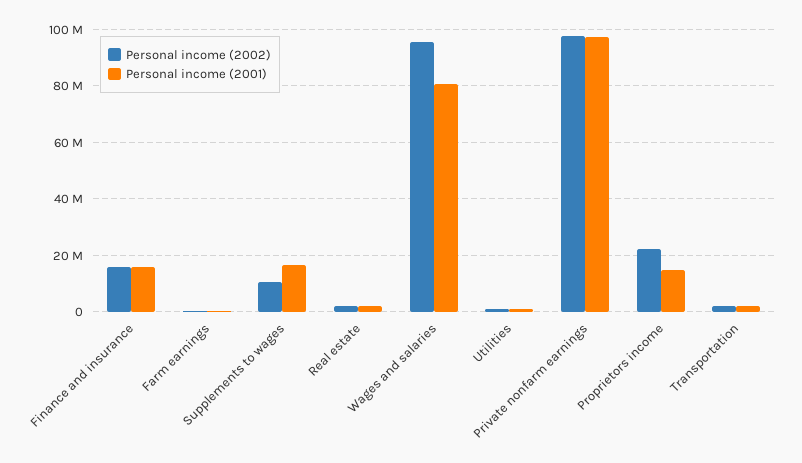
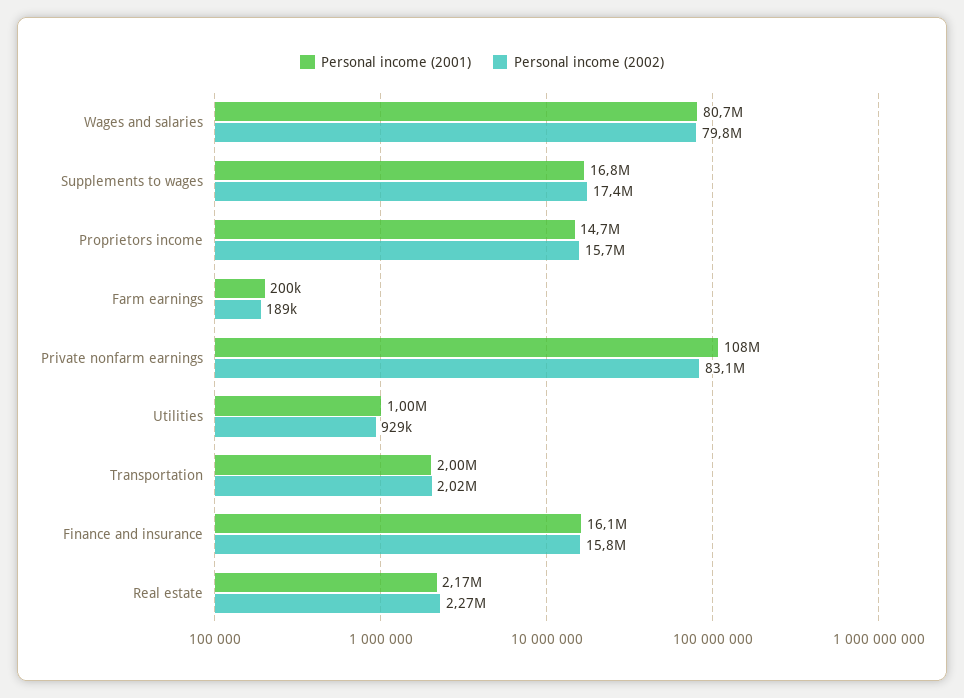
  {
    "Personal income (2002)": {
      "Finance and insurance": 15800000,
      "Farm earnings": 189000,
-     "Supplements to wages": 10000000,
+     "Supplements to wages": 17400000,
      "Real estate": 2270000,
-     "Wages and salaries": 95000000,
+     "Wages and salaries": 79800000,
      "Utilities": 929000,
-     "Private nonfarm earnings": 97500000,
+     "Private nonfarm earnings": 83100000,
-     "Proprietors income": 22500000,
+     "Proprietors income": 15700000,
      "Transportation": 2020000
    },
    "Personal income (2001)": {
      "Finance and insurance": 16100000,
      "Farm earnings": 200000,
      "Supplements to wages": 16800000,
      "Real estate": 2170000,
      "Wages and salaries": 80700000,
      "Utilities": 1000000,
-     "Private nonfarm earnings": 97500000,
+     "Private nonfarm earnings": 108000000,
      "Proprietors income": 14700000,
      "Transportation": 2000000
    }
  }

